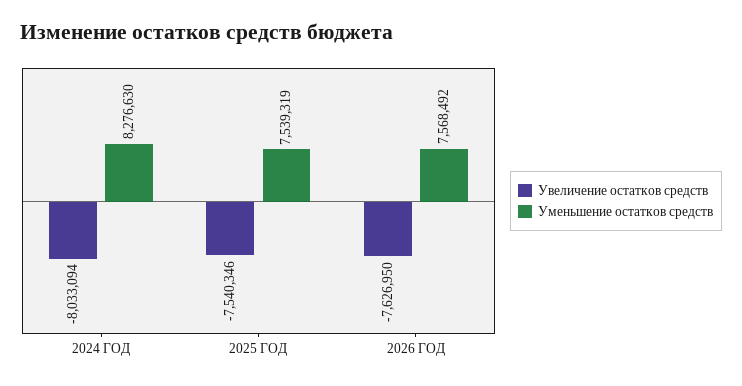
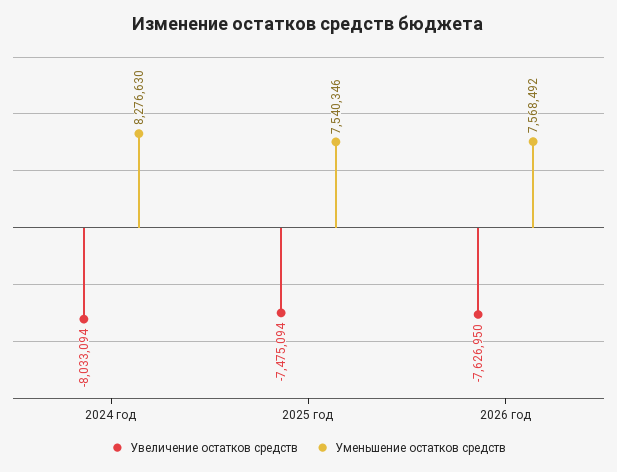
  {
    "Увеличение остатков средств": {
      "2024 ГОД": -8033094,
-     "2025 ГОД": -7540346,
+     "2025 ГОД": -7475094,
      "2026 ГОД": -7626950
    },
    "Уменьшение остатков средств": {
      "2024 ГОД": 8276630,
-     "2025 ГОД": 7539319,
+     "2025 ГОД": 7540346,
      "2026 ГОД": 7568492
    }
  }

